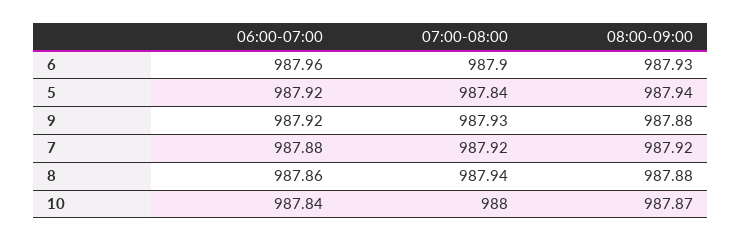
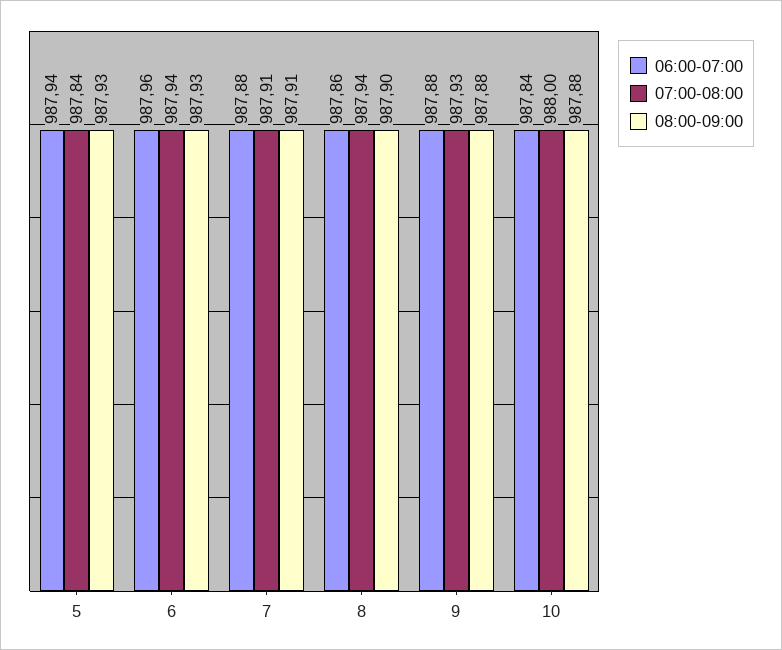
  {
    "06:00-07:00": {
      "6": 987.96,
-     "5": 987.92,
+     "5": 987.94,
-     "9": 987.92,
+     "9": 987.88,
      "7": 987.88,
      "8": 987.86,
      "10": 987.84
    },
    "07:00-08:00": {
-     "6": 987.9,
+     "6": 987.94,
      "5": 987.84,
      "9": 987.93,
-     "7": 987.92,
+     "7": 987.91,
      "8": 987.94,
      "10": 988
    },
    "08:00-09:00": {
      "6": 987.93,
-     "5": 987.94,
+     "5": 987.93,
      "9": 987.88,
-     "7": 987.92,
+     "7": 987.91,
-     "8": 987.88,
+     "8": 987.9,
-     "10": 987.87
+     "10": 987.88
    }
  }

